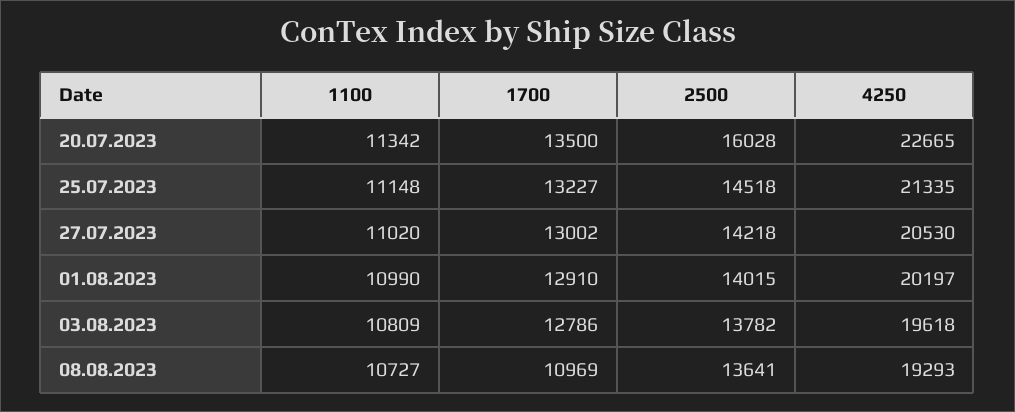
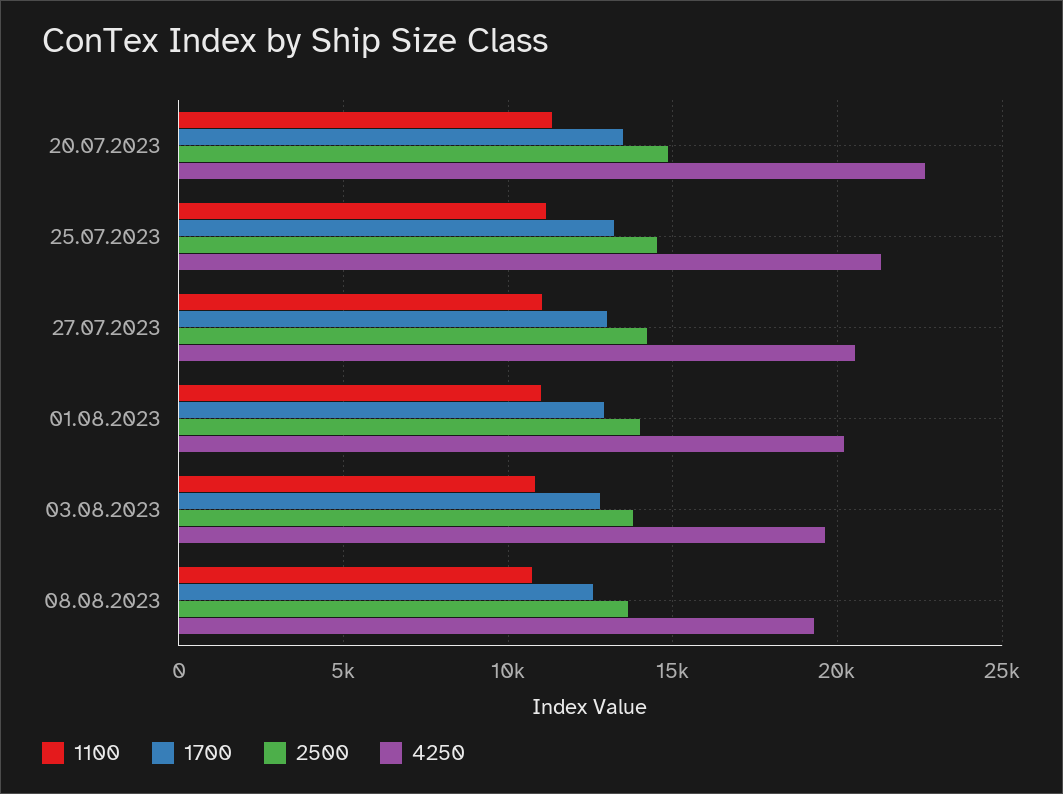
  {
    "1100": {
      "20.07.2023": 11342,
      "25.07.2023": 11148,
      "27.07.2023": 11020,
      "01.08.2023": 10990,
      "03.08.2023": 10809,
      "08.08.2023": 10727
    },
    "1700": {
      "20.07.2023": 13500,
      "25.07.2023": 13227,
      "27.07.2023": 13002,
      "01.08.2023": 12910,
      "03.08.2023": 12786,
-     "08.08.2023": 10969
+     "08.08.2023": 12500
    },
    "2500": {
-     "20.07.2023": 16028,
+     "20.07.2023": 15000,
      "25.07.2023": 14518,
      "27.07.2023": 14218,
      "01.08.2023": 14015,
      "03.08.2023": 13782,
      "08.08.2023": 13641
    },
    "4250": {
      "20.07.2023": 22665,
      "25.07.2023": 21335,
      "27.07.2023": 20530,
      "01.08.2023": 20197,
      "03.08.2023": 19618,
      "08.08.2023": 19293
    }
  }

